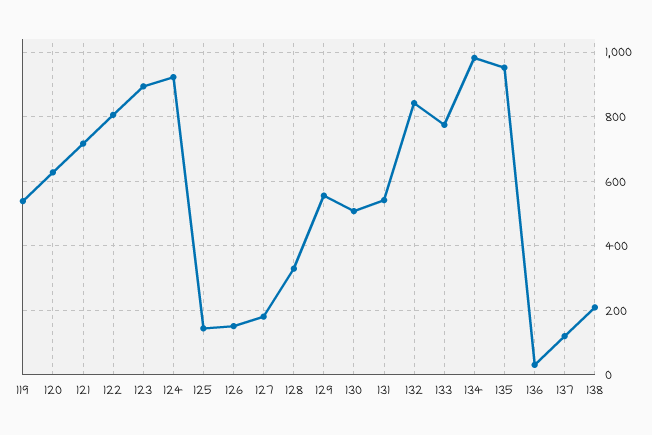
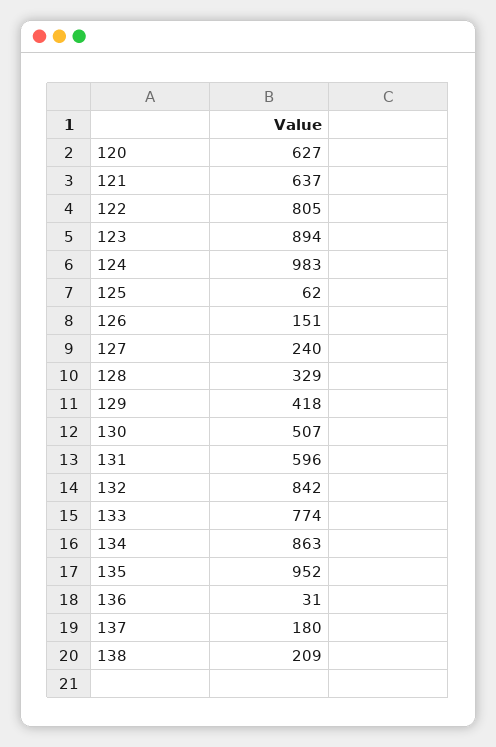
  {
-   "119": 540,
    "120": 627,
-   "121": 720,
+   "121": 637,
    "122": 805,
    "123": 894,
-   "124": 920,
+   "124": 983,
-   "125": 140,
+   "125": 62,
    "126": 151,
-   "127": 180,
+   "127": 240,
    "128": 329,
-   "129": 560,
+   "129": 418,
    "130": 507,
-   "131": 540,
+   "131": 596,
    "132": 842,
    "133": 774,
-   "134": 980,
+   "134": 863,
    "135": 952,
    "136": 31,
-   "137": 120,
+   "137": 180,
    "138": 209
  }

